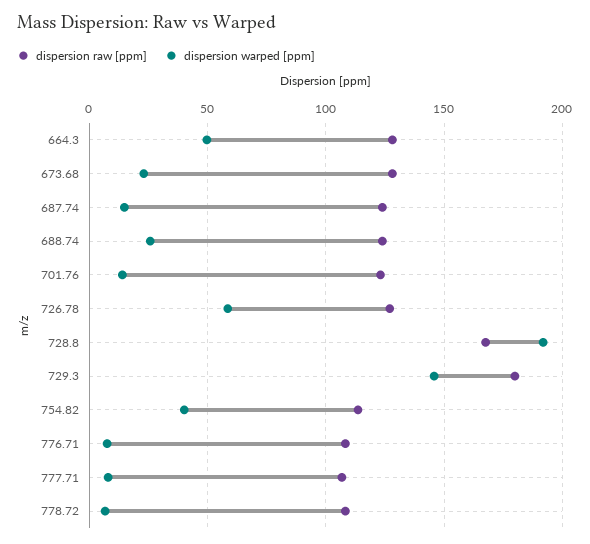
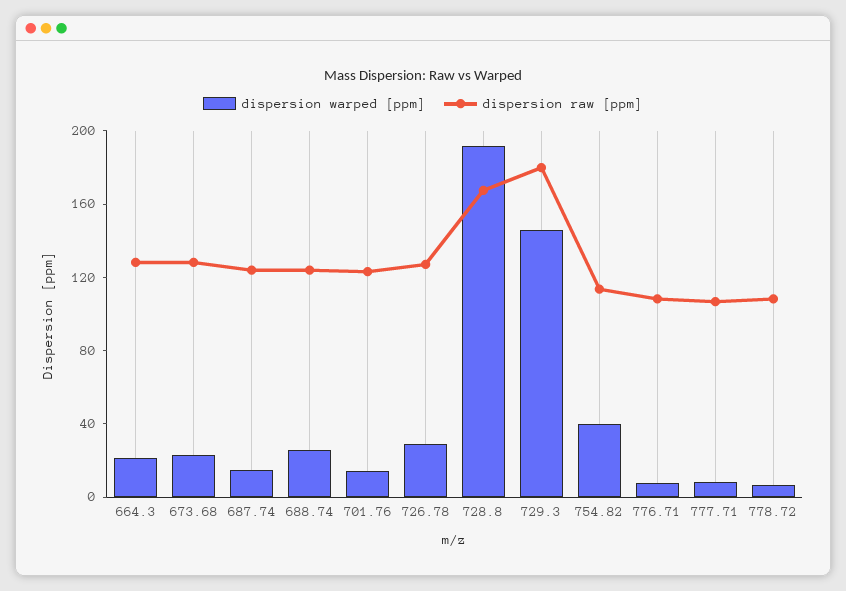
  {
    "dispersion raw [ppm]": {
      "664.3": 130,
      "673.68": 130,
      "687.74": 125,
      "688.74": 125,
      "701.76": 125,
      "726.78": 125,
      "728.8": 170,
      "729.3": 180,
      "754.82": 115,
      "776.71": 110,
      "777.71": 105,
      "778.72": 110
    },
    "dispersion warped [ppm]": {
-     "664.3": 50,
+     "664.3": 20,
      "673.68": 25,
      "687.74": 15,
      "688.74": 25,
      "701.76": 15,
-     "726.78": 60,
+     "726.78": 30,
      "728.8": 190,
      "729.3": 145,
      "754.82": 40,
      "776.71": 10,
      "777.71": 10,
      "778.72": 5
    }
  }

